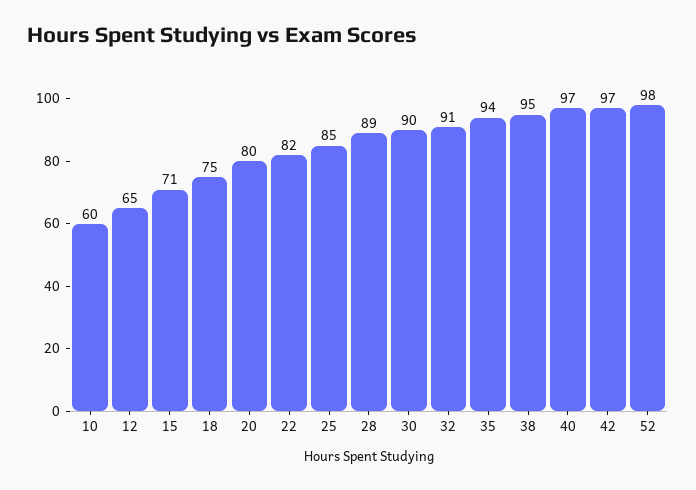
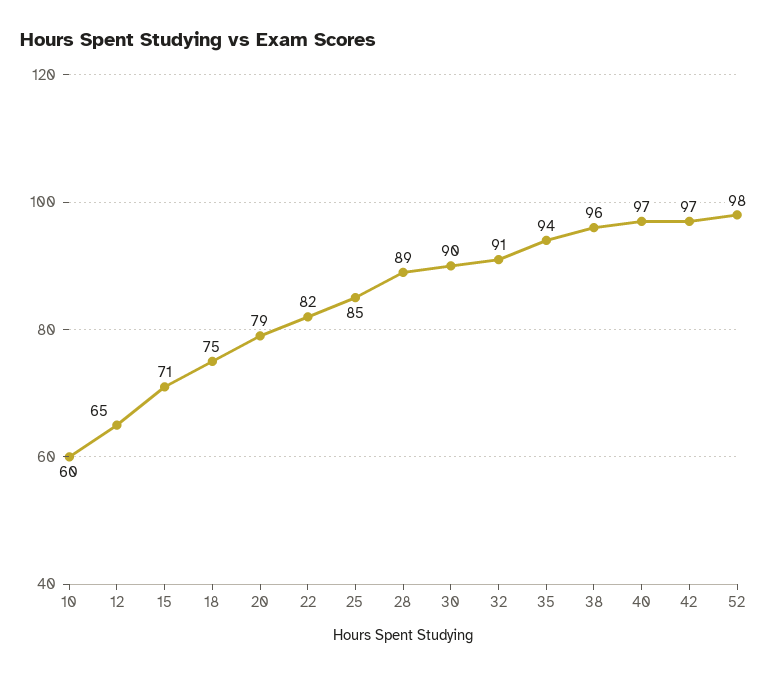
  {
    "10": 60,
    "12": 65,
    "15": 71,
    "18": 75,
-   "20": 80,
+   "20": 79,
    "22": 82,
    "25": 85,
    "28": 89,
    "30": 90,
    "32": 91,
    "35": 94,
-   "38": 95,
+   "38": 96,
    "40": 97,
    "42": 97,
    "52": 98
  }

